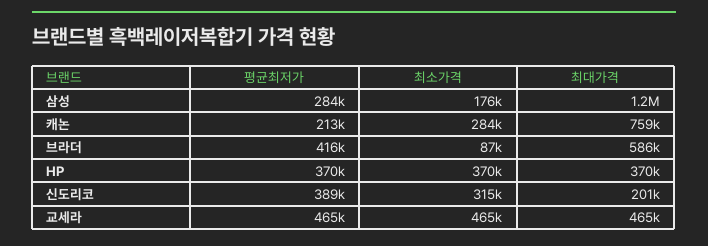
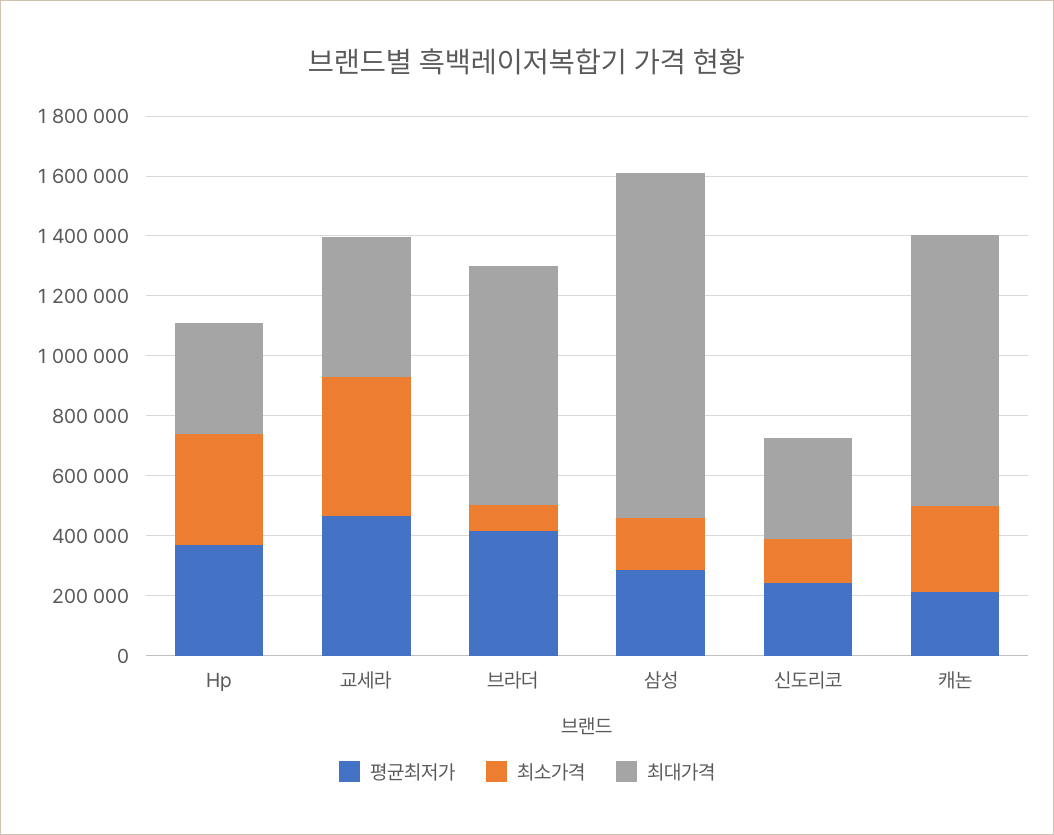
  {
    "평균최저가": {
      "삼성": 284000,
      "캐논": 213000,
      "브라더": 416000,
      "HP": 370000,
-     "신도리코": 389000,
+     "신도리코": 250000,
      "교세라": 465000
    },
    "최소가격": {
      "삼성": 176000,
      "캐논": 284000,
      "브라더": 87000,
      "HP": 370000,
-     "신도리코": 315000,
+     "신도리코": 150000,
      "교세라": 465000
    },
    "최대가격": {
      "삼성": 1200000,
-     "캐논": 759000,
+     "캐논": 900000,
-     "브라더": 586000,
+     "브라더": 800000,
      "HP": 370000,
-     "신도리코": 201000,
+     "신도리코": 350000,
      "교세라": 465000
    }
  }

